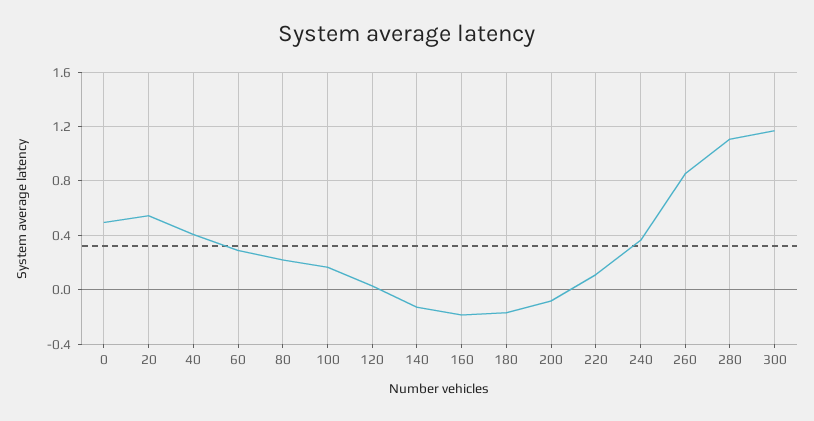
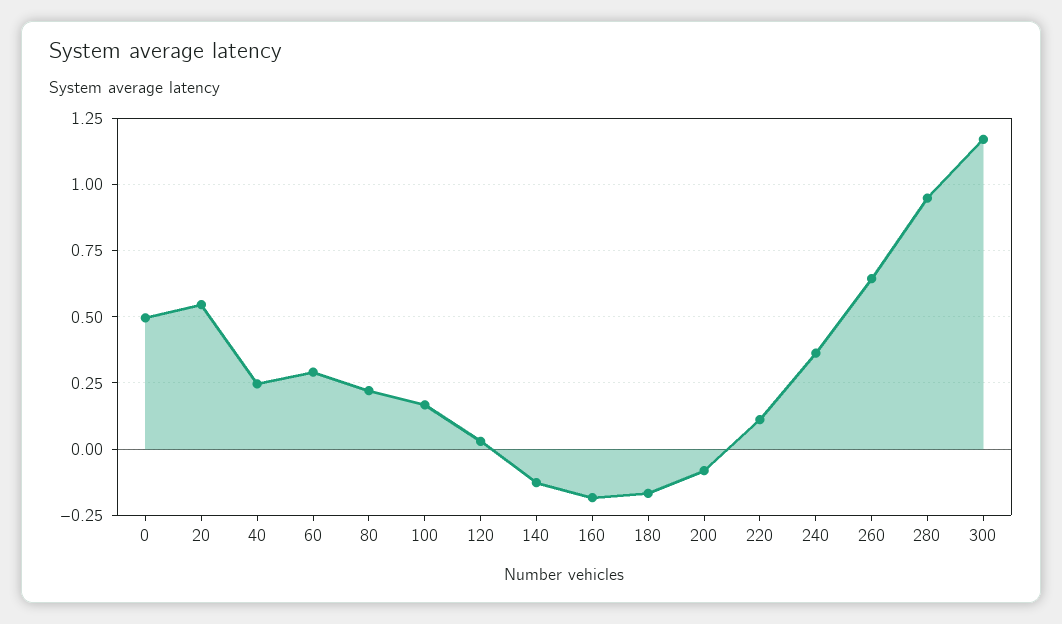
  {
    "0": 0.5,
    "20": 0.55,
-   "40": 0.4,
+   "40": 0.25,
    "60": 0.3,
    "80": 0.225,
    "100": 0.175,
    "120": 0.025,
    "140": -0.125,
    "160": -0.175,
    "180": -0.175,
    "200": -0.075,
    "220": 0.1,
    "240": 0.375,
-   "260": 0.85,
+   "260": 0.65,
-   "280": 1.1,
+   "280": 0.95,
    "300": 1.175
  }

